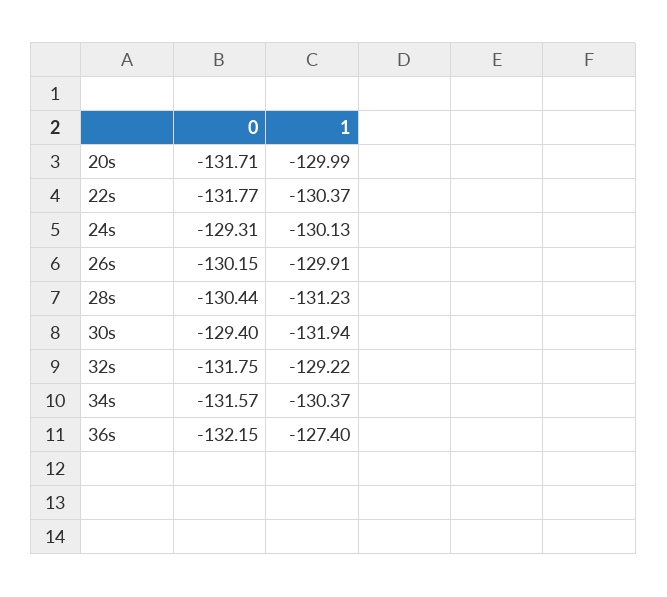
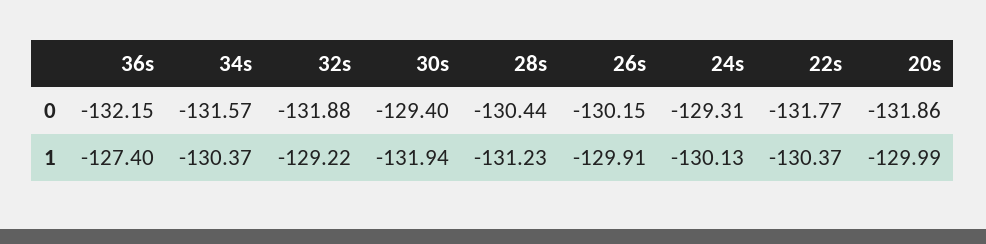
  {
    "0": {
-     "20s": -131.71,
+     "20s": -131.86,
      "22s": -131.77,
      "24s": -129.31,
      "26s": -130.15,
      "28s": -130.44,
      "30s": -129.4,
-     "32s": -131.75,
+     "32s": -131.88,
      "34s": -131.57,
      "36s": -132.15
    },
    "1": {
      "20s": -129.99,
      "22s": -130.37,
      "24s": -130.13,
      "26s": -129.91,
      "28s": -131.23,
      "30s": -131.94,
      "32s": -129.22,
      "34s": -130.37,
      "36s": -127.4
    }
  }

